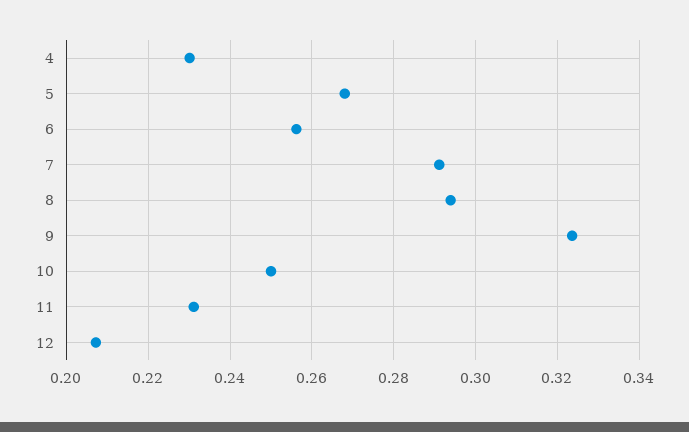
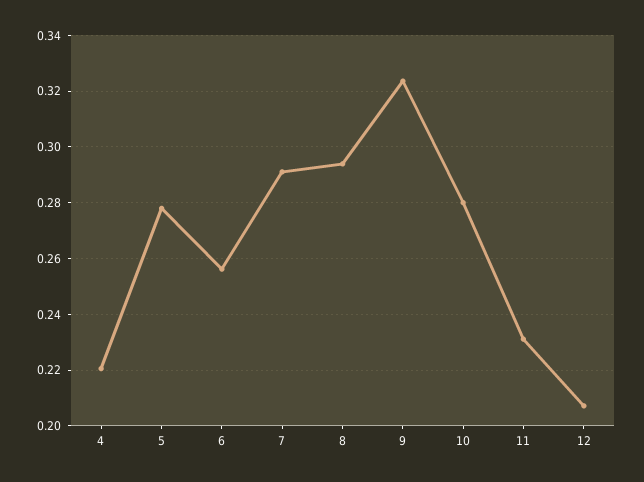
  {
-   "4": 0.23,
+   "4": 0.22,
-   "5": 0.268,
+   "5": 0.2775,
    "6": 0.256,
    "7": 0.292,
    "8": 0.294,
    "9": 0.324,
-   "10": 0.25,
+   "10": 0.28,
    "11": 0.232,
    "12": 0.208
  }

